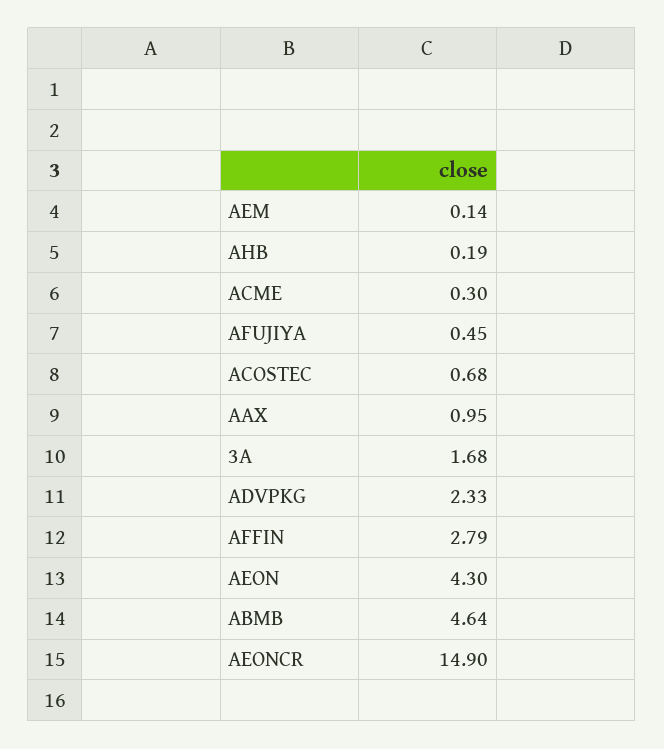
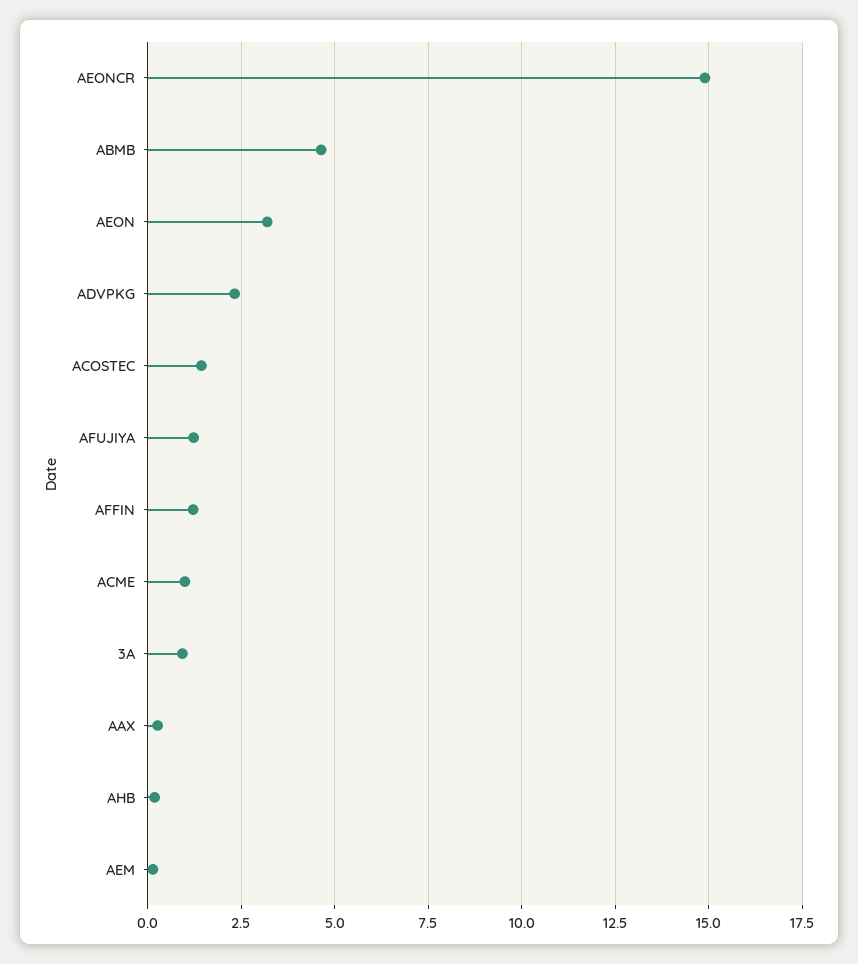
  {
    "AEM": 0.14,
    "AHB": 0.19,
-   "ACME": 0.3,
+   "ACME": 1,
-   "AFUJIYA": 0.45,
+   "AFUJIYA": 1.25,
-   "ACOSTEC": 0.68,
+   "ACOSTEC": 1.5,
-   "AAX": 0.95,
+   "AAX": 0.25,
-   "3A": 1.68,
+   "3A": 1,
    "ADVPKG": 2.33,
-   "AFFIN": 2.79,
+   "AFFIN": 1.25,
-   "AEON": 4.3,
+   "AEON": 3.25,
    "ABMB": 4.64,
    "AEONCR": 14.9
  }

